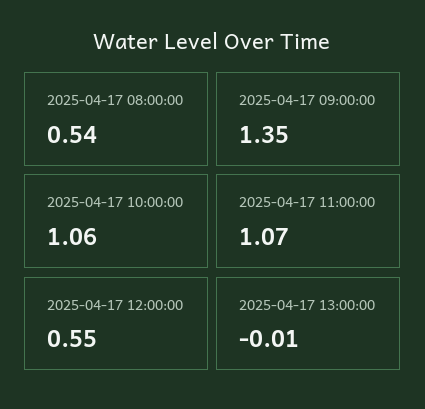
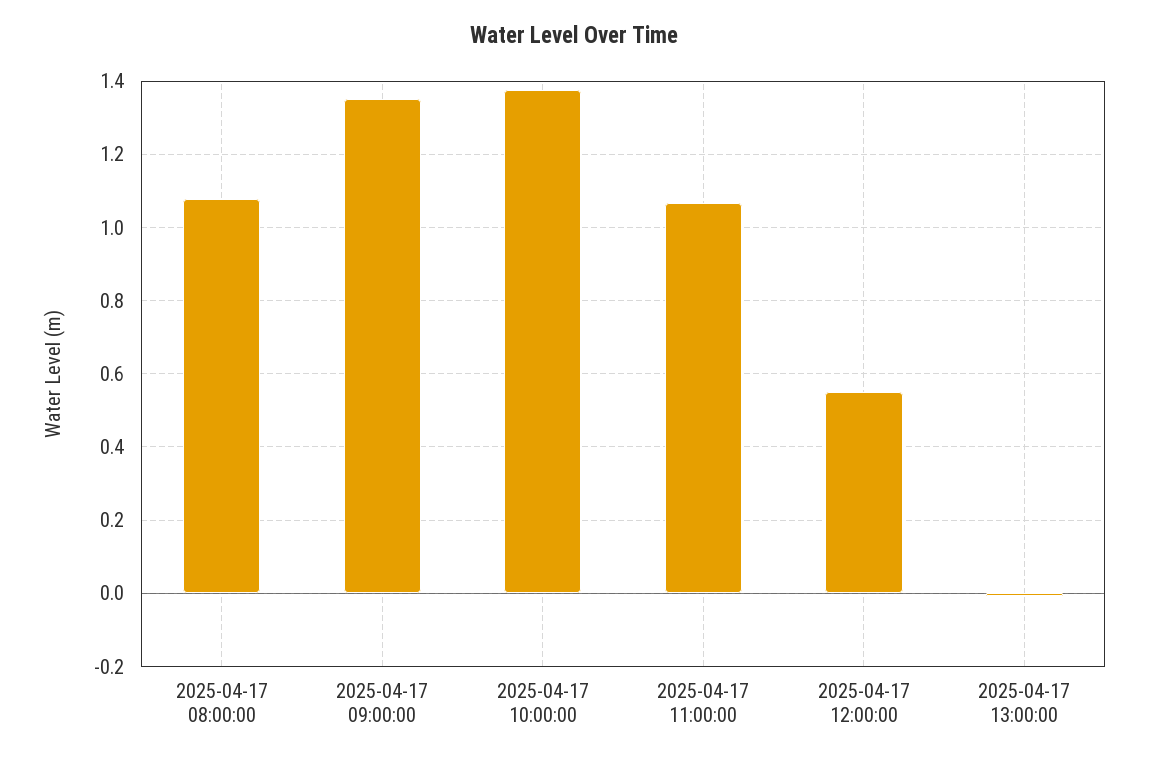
  {
-   "2025-04-17 08:00:00": 0.54,
+   "2025-04-17 08:00:00": 1.08,
    "2025-04-17 09:00:00": 1.35,
-   "2025-04-17 10:00:00": 1.06,
+   "2025-04-17 10:00:00": 1.38,
    "2025-04-17 11:00:00": 1.07,
    "2025-04-17 12:00:00": 0.55,
    "2025-04-17 13:00:00": -0.01
  }

